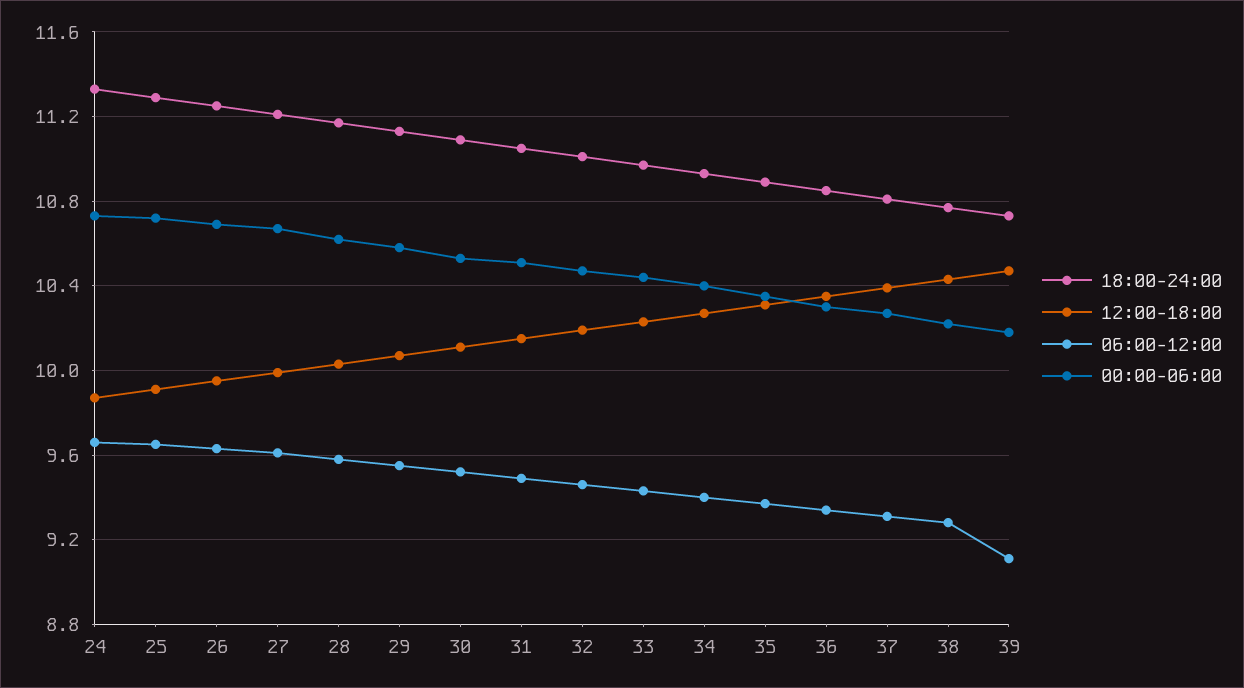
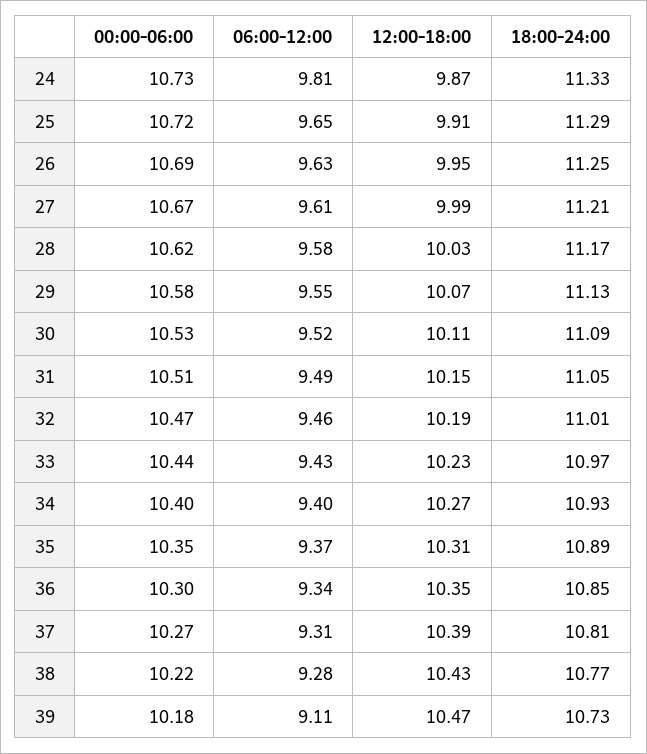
  {
    "18:00-24:00": {
      "24": 11.33,
      "25": 11.29,
      "26": 11.25,
      "27": 11.21,
      "28": 11.17,
      "29": 11.13,
      "30": 11.09,
      "31": 11.05,
      "32": 11.01,
      "33": 10.97,
      "34": 10.93,
      "35": 10.89,
      "36": 10.85,
      "37": 10.81,
      "38": 10.77,
      "39": 10.73
    },
    "12:00-18:00": {
      "24": 9.87,
      "25": 9.91,
      "26": 9.95,
      "27": 9.99,
      "28": 10.03,
      "29": 10.07,
      "30": 10.11,
      "31": 10.15,
      "32": 10.19,
      "33": 10.23,
      "34": 10.27,
      "35": 10.31,
      "36": 10.35,
      "37": 10.39,
      "38": 10.43,
      "39": 10.47
    },
    "06:00-12:00": {
-     "24": 9.65,
+     "24": 9.81,
      "25": 9.65,
      "26": 9.63,
      "27": 9.61,
      "28": 9.58,
      "29": 9.55,
      "30": 9.52,
      "31": 9.49,
      "32": 9.46,
      "33": 9.43,
      "34": 9.4,
      "35": 9.37,
      "36": 9.34,
      "37": 9.31,
      "38": 9.28,
      "39": 9.11
    },
    "00:00-06:00": {
      "24": 10.73,
      "25": 10.72,
      "26": 10.69,
      "27": 10.67,
      "28": 10.62,
      "29": 10.58,
      "30": 10.53,
      "31": 10.51,
      "32": 10.47,
      "33": 10.44,
      "34": 10.4,
      "35": 10.35,
      "36": 10.3,
      "37": 10.27,
      "38": 10.22,
      "39": 10.18
    }
  }

